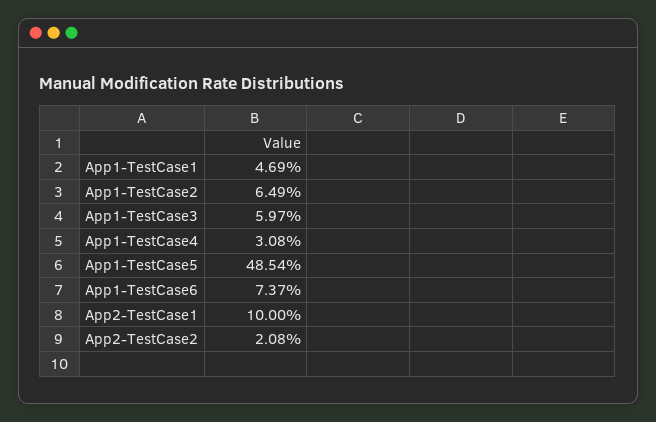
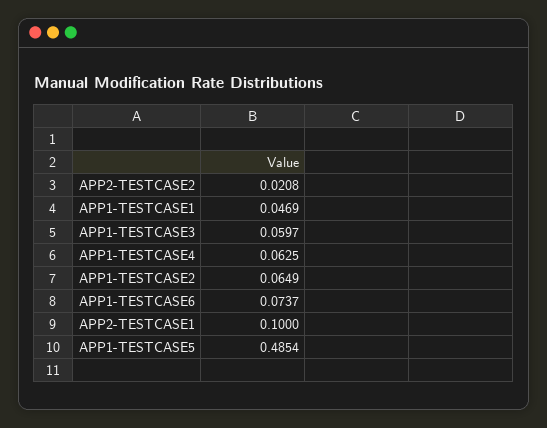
  {
    "App1-TestCase1": 0.0469,
    "App1-TestCase2": 0.0649,
    "App1-TestCase3": 0.0597,
-   "App1-TestCase4": 0.0308,
+   "App1-TestCase4": 0.0625,
    "App1-TestCase5": 0.4854,
    "App1-TestCase6": 0.0737,
    "App2-TestCase1": 0.1,
    "App2-TestCase2": 0.0208
  }

